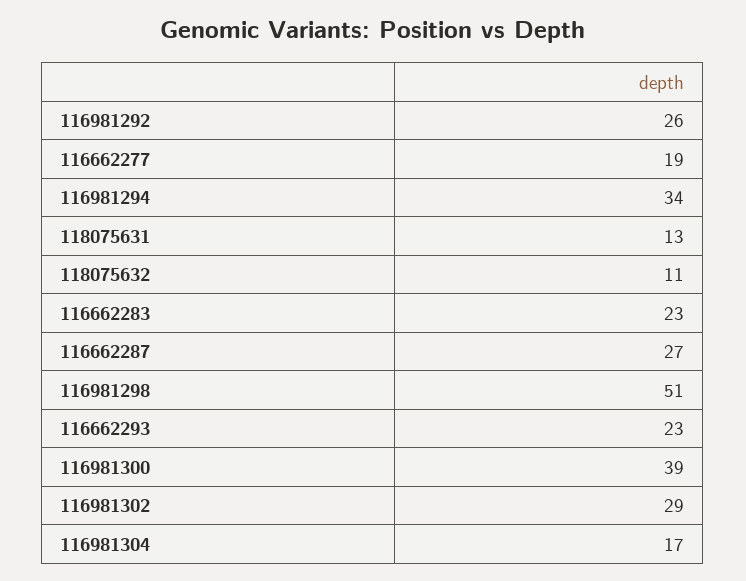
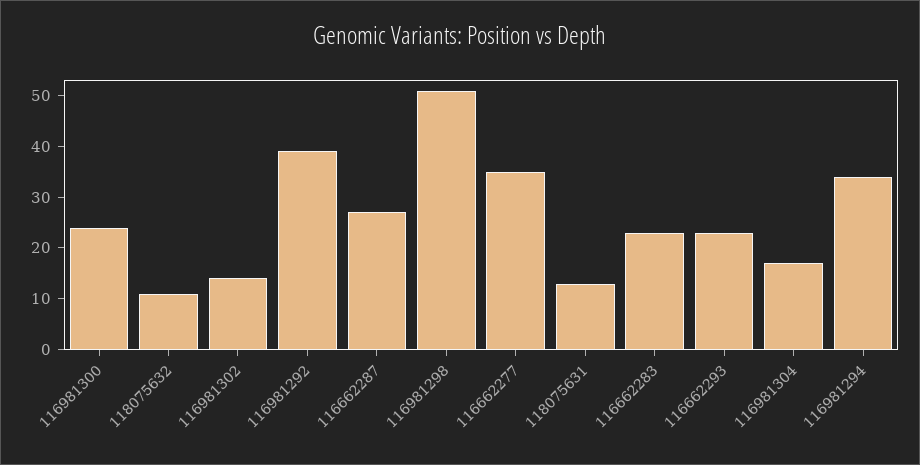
  {
-   "116981292": 26,
+   "116981292": 40,
-   "116662277": 19,
+   "116662277": 35,
    "116981294": 34,
    "118075631": 13,
    "118075632": 11,
    "116662283": 23,
    "116662287": 27,
    "116981298": 51,
    "116662293": 23,
-   "116981300": 39,
+   "116981300": 25,
-   "116981302": 29,
+   "116981302": 15,
    "116981304": 17
  }

